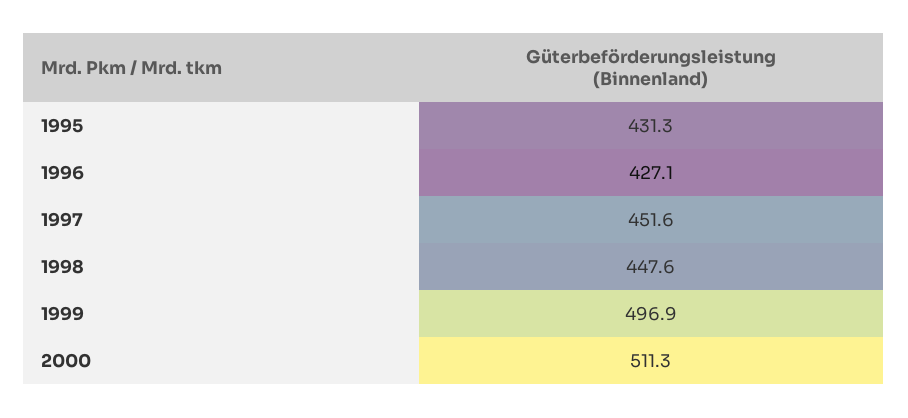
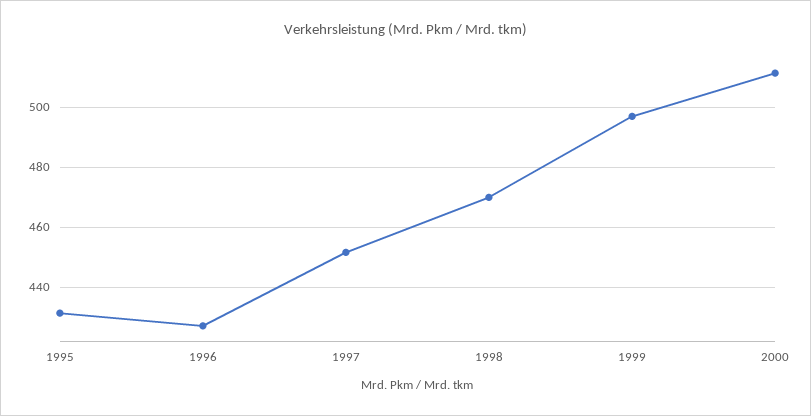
  {
    "1995": 431.3,
    "1996": 427.1,
    "1997": 451.6,
-   "1998": 447.6,
+   "1998": 470,
    "1999": 496.9,
    "2000": 511.3
  }

